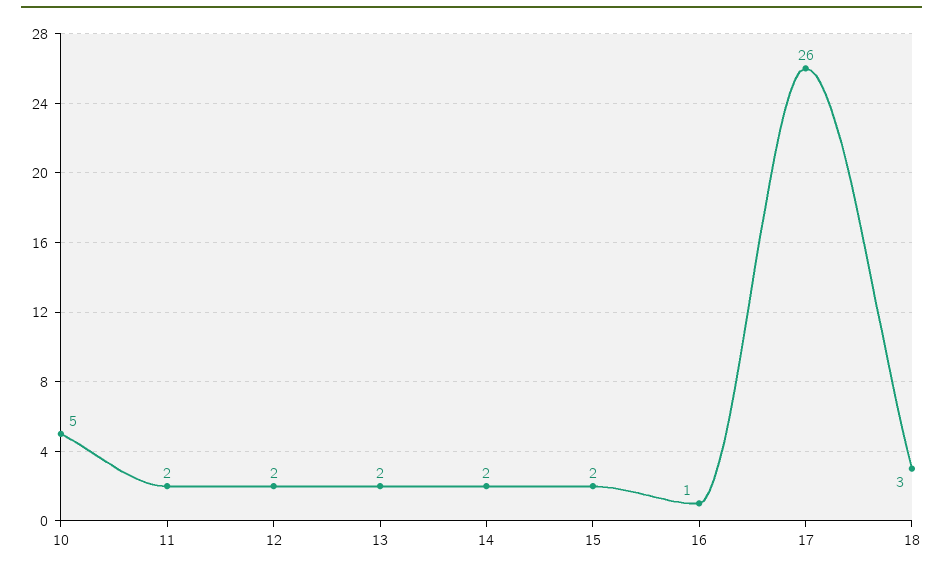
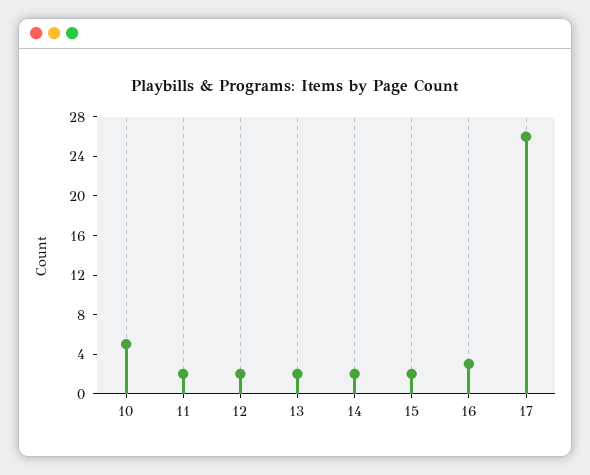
  {
    "10": 5,
    "11": 2,
    "12": 2,
    "13": 2,
    "14": 2,
    "15": 2,
-   "16": 1,
+   "16": 3,
-   "17": 26,
+   "17": 26
-   "18": 3
  }

